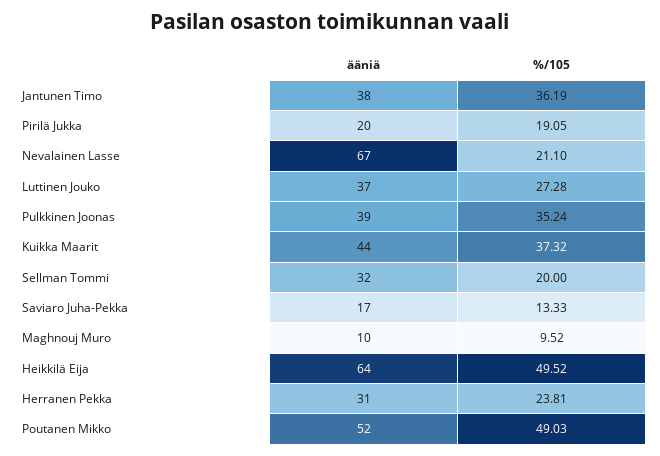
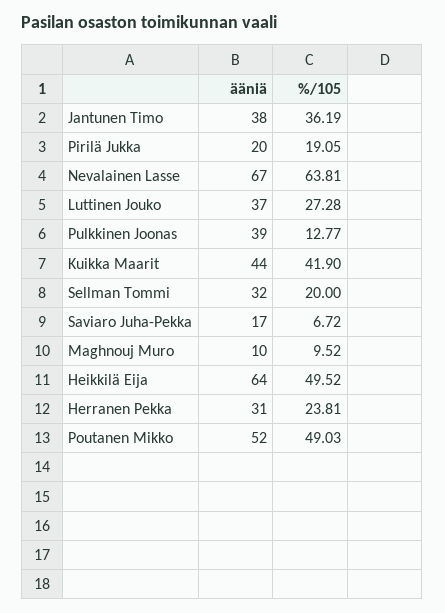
  {
    "ääniä": {
      "Jantunen Timo": 38,
      "Pirilä Jukka": 20,
      "Nevalainen Lasse": 67,
      "Luttinen Jouko": 37,
      "Pulkkinen Joonas": 39,
      "Kuikka Maarit": 44,
      "Sellman Tommi": 32,
      "Saviaro Juha-Pekka": 17,
      "Maghnouj Muro": 10,
      "Heikkilä Eija": 64,
      "Herranen Pekka": 31,
      "Poutanen Mikko": 52
    },
    "%/105": {
      "Jantunen Timo": 36.19,
      "Pirilä Jukka": 19.05,
-     "Nevalainen Lasse": 21.1,
+     "Nevalainen Lasse": 63.81,
      "Luttinen Jouko": 27.28,
-     "Pulkkinen Joonas": 35.24,
+     "Pulkkinen Joonas": 12.77,
-     "Kuikka Maarit": 37.32,
+     "Kuikka Maarit": 41.9,
      "Sellman Tommi": 20,
-     "Saviaro Juha-Pekka": 13.33,
+     "Saviaro Juha-Pekka": 6.72,
      "Maghnouj Muro": 9.52,
      "Heikkilä Eija": 49.52,
      "Herranen Pekka": 23.81,
      "Poutanen Mikko": 49.03
    }
  }

